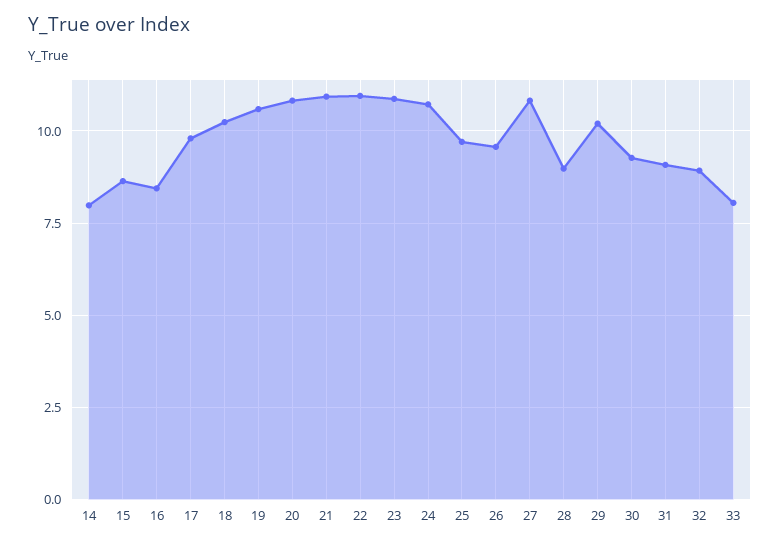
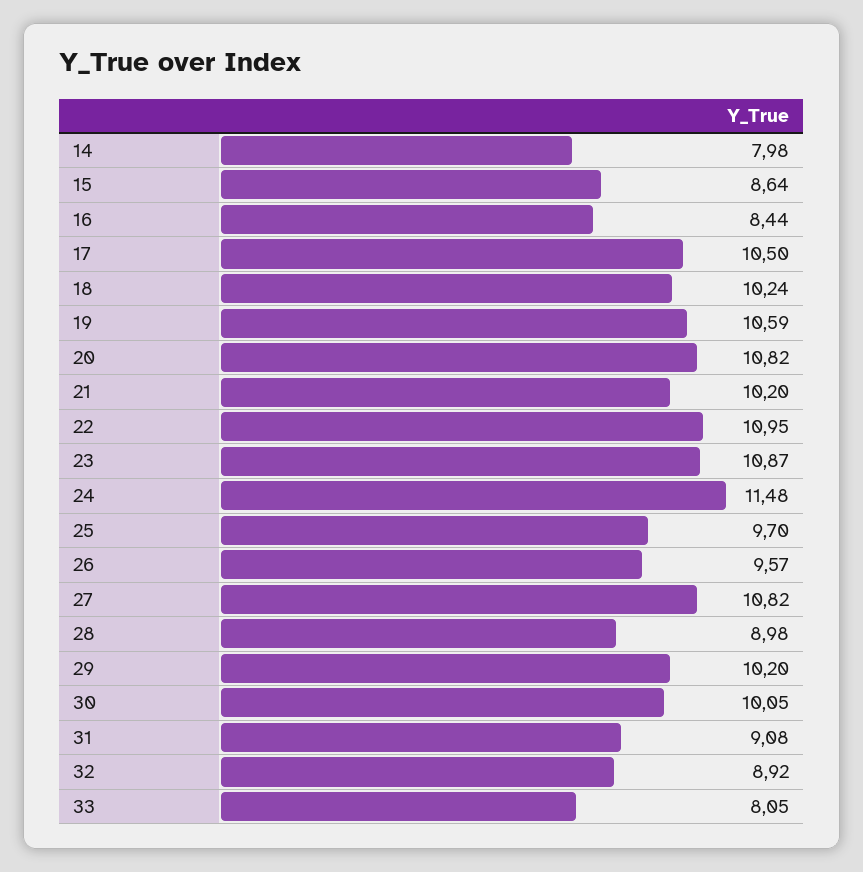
  {
    "14": 7.98,
    "15": 8.64,
    "16": 8.44,
-   "17": 9.75,
+   "17": 10.5,
    "18": 10.24,
    "19": 10.59,
    "20": 10.82,
-   "21": 11,
+   "21": 10.2,
    "22": 10.95,
    "23": 10.87,
-   "24": 10.75,
+   "24": 11.48,
    "25": 9.7,
    "26": 9.57,
    "27": 10.82,
    "28": 8.98,
    "29": 10.2,
-   "30": 9.25,
+   "30": 10.05,
    "31": 9.08,
    "32": 8.92,
    "33": 8.05
  }

